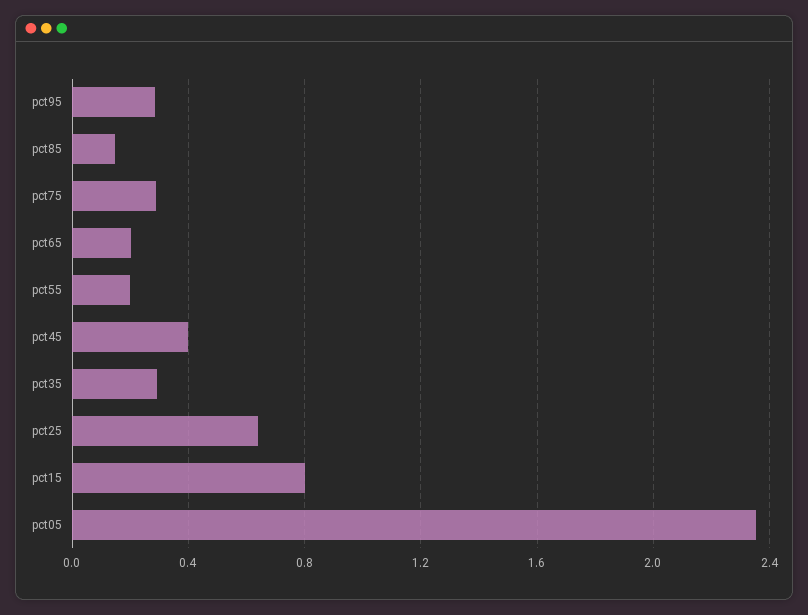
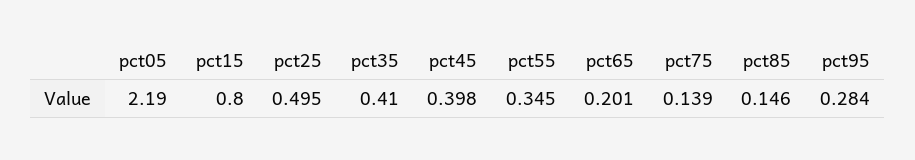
  {
    "pct95": 0.284,
    "pct85": 0.146,
-   "pct75": 0.3,
+   "pct75": 0.139,
    "pct65": 0.201,
-   "pct55": 0.2,
+   "pct55": 0.345,
    "pct45": 0.398,
-   "pct35": 0.3,
+   "pct35": 0.41,
-   "pct25": 0.65,
+   "pct25": 0.495,
    "pct15": 0.8,
-   "pct05": 2.35
+   "pct05": 2.19
  }

